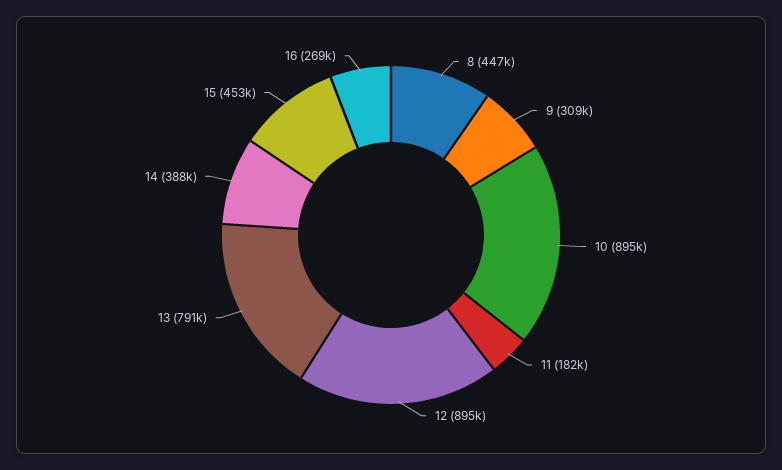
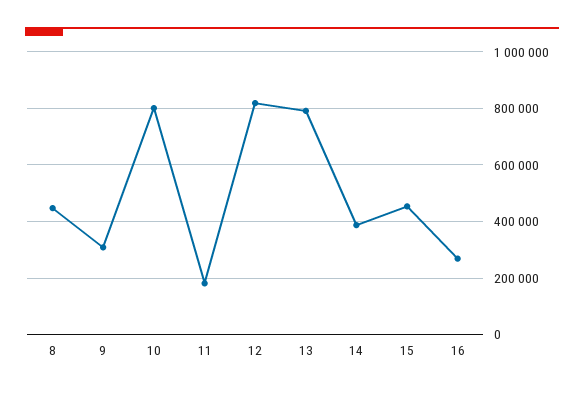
  {
    "8": 447000,
    "9": 309000,
-   "10": 895000,
+   "10": 800000,
    "11": 182000,
-   "12": 895000,
+   "12": 825000,
    "13": 791000,
    "14": 388000,
    "15": 453000,
    "16": 269000
  }

